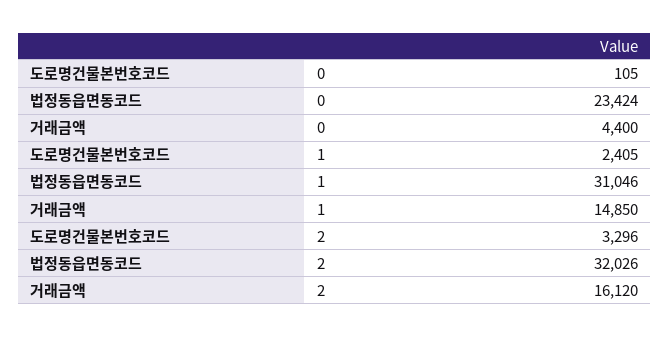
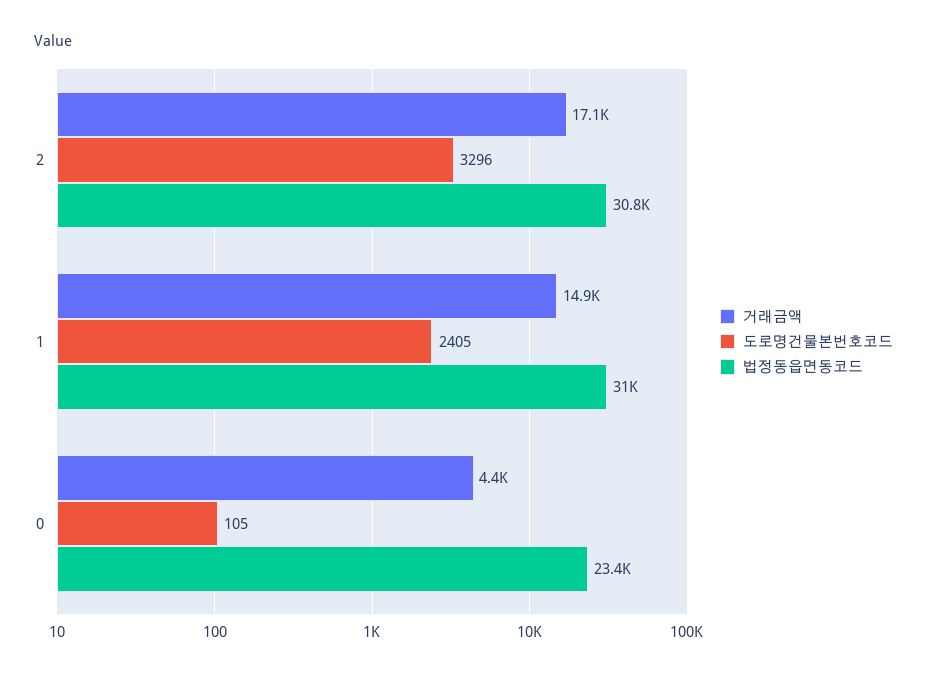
  {
    "도로명건물본번호코드": {
      "0": 105,
      "1": 2405,
      "2": 3296
    },
    "법정동읍면동코드": {
      "0": 23424,
      "1": 31046,
-     "2": 32026
+     "2": 30800
    },
    "거래금액": {
      "0": 4400,
      "1": 14850,
-     "2": 16120
+     "2": 17100
    }
  }

